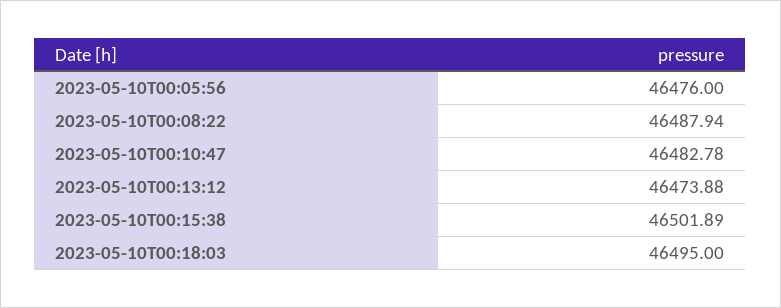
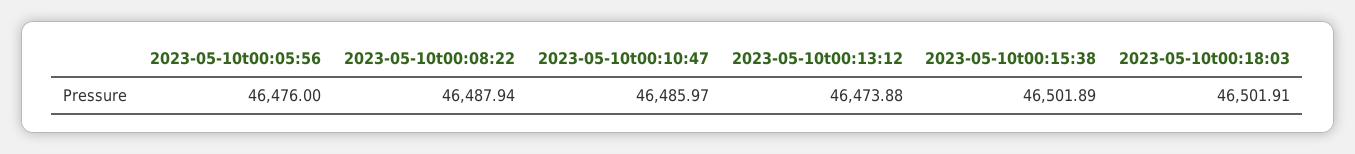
  {
    "2023-05-10T00:05:56": 46476,
    "2023-05-10T00:08:22": 46487.94,
-   "2023-05-10T00:10:47": 46482.78,
+   "2023-05-10T00:10:47": 46485.97,
    "2023-05-10T00:13:12": 46473.88,
    "2023-05-10T00:15:38": 46501.89,
-   "2023-05-10T00:18:03": 46495
+   "2023-05-10T00:18:03": 46501.91
  }

